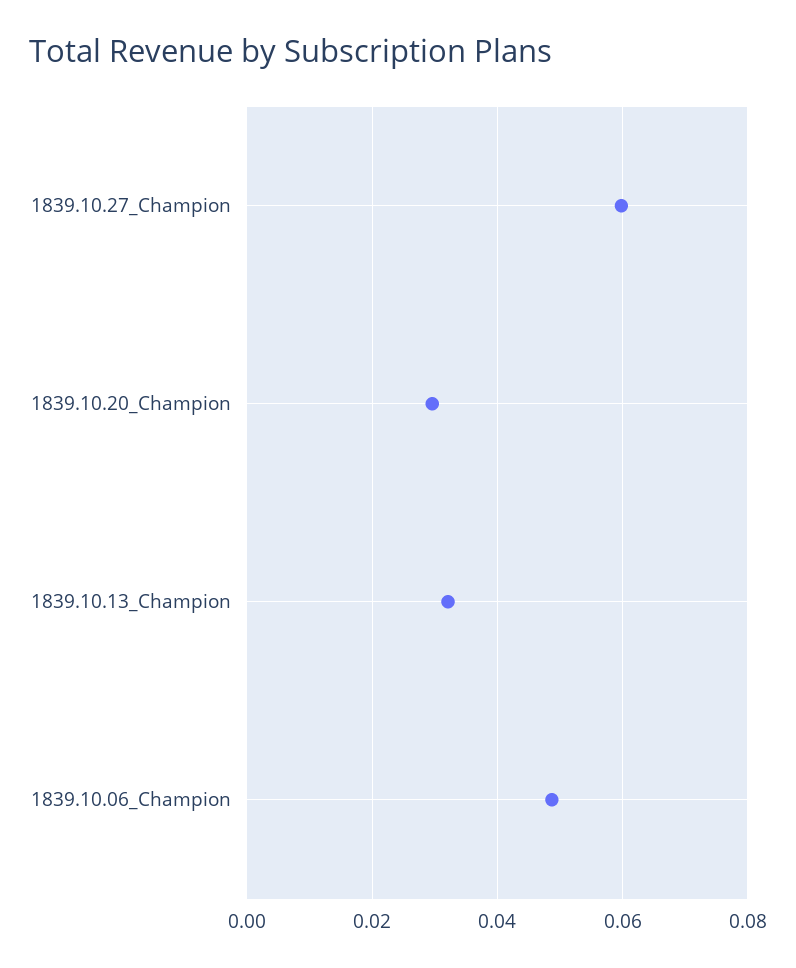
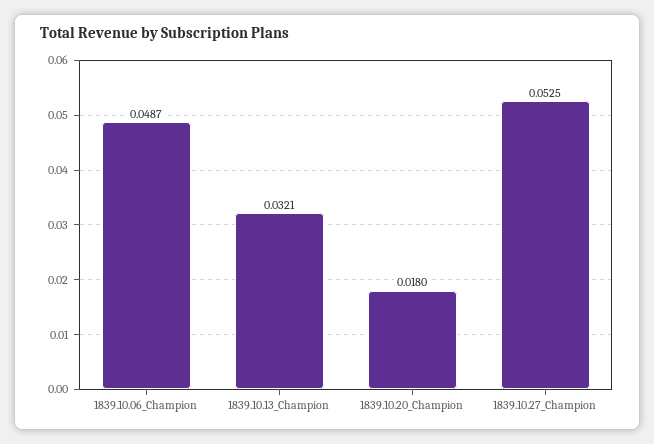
  {
-   "1839.10.27_Champion": 0.06,
+   "1839.10.27_Champion": 0.0525,
-   "1839.10.20_Champion": 0.03,
+   "1839.10.20_Champion": 0.018,
    "1839.10.13_Champion": 0.0321,
    "1839.10.06_Champion": 0.0487
  }

